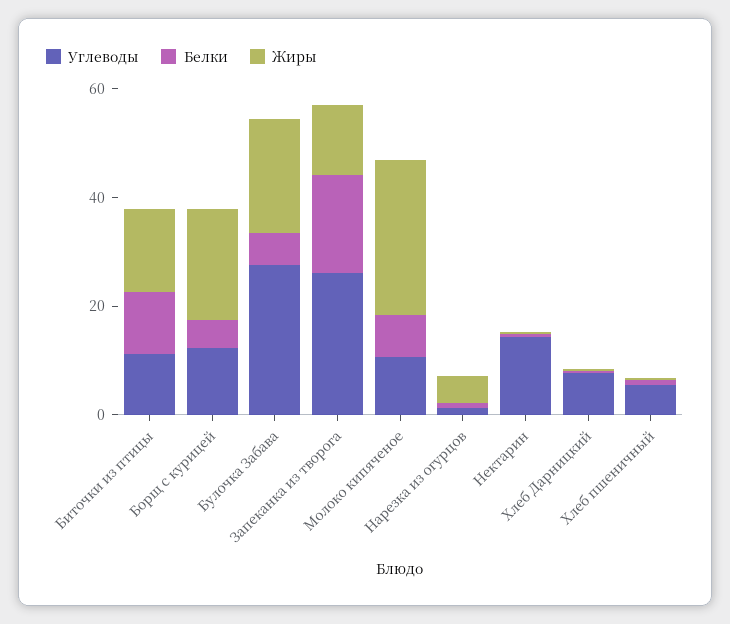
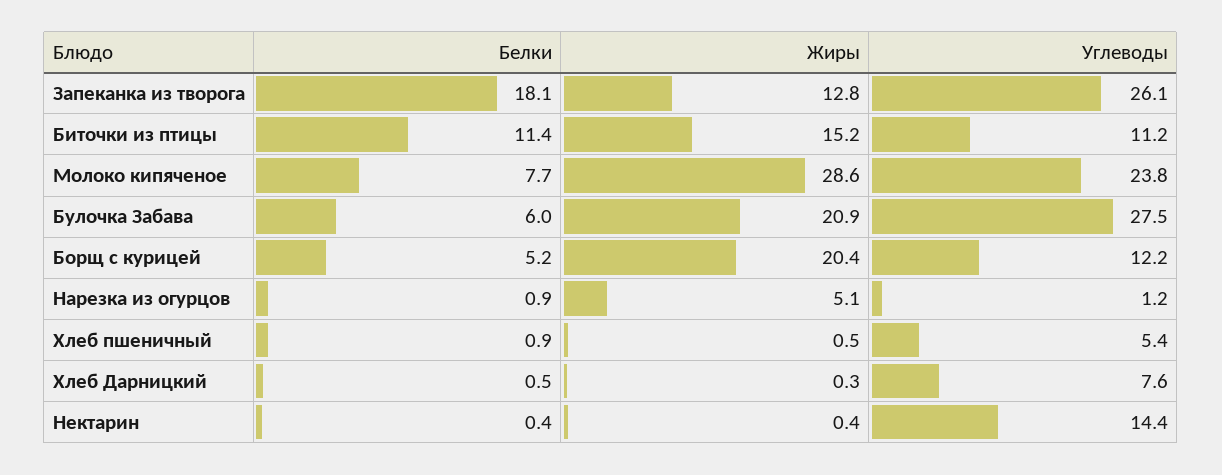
  {
    "Углеводы": {
      "Биточки из птицы": 11.2,
      "Борщ с курицей": 12.2,
      "Булочка Забава": 27.5,
      "Запеканка из творога": 26.1,
-     "Молоко кипяченое": 10,
+     "Молоко кипяченое": 23.8,
      "Нарезка из огурцов": 1.2,
      "Нектарин": 14.4,
      "Хлеб Дарницкий": 7.6,
      "Хлеб пшеничный": 5.4
    },
    "Белки": {
      "Биточки из птицы": 11.4,
      "Борщ с курицей": 5.2,
      "Булочка Забава": 6,
      "Запеканка из творога": 18.1,
      "Молоко кипяченое": 7.7,
      "Нарезка из огурцов": 0.9,
      "Нектарин": 0.4,
      "Хлеб Дарницкий": 0.5,
      "Хлеб пшеничный": 0.9
    },
    "Жиры": {
      "Биточки из птицы": 15.2,
      "Борщ с курицей": 20.4,
      "Булочка Забава": 20.9,
      "Запеканка из творога": 12.8,
      "Молоко кипяченое": 28.6,
      "Нарезка из огурцов": 5.1,
      "Нектарин": 0.4,
      "Хлеб Дарницкий": 0.3,
      "Хлеб пшеничный": 0.5
    }
  }

